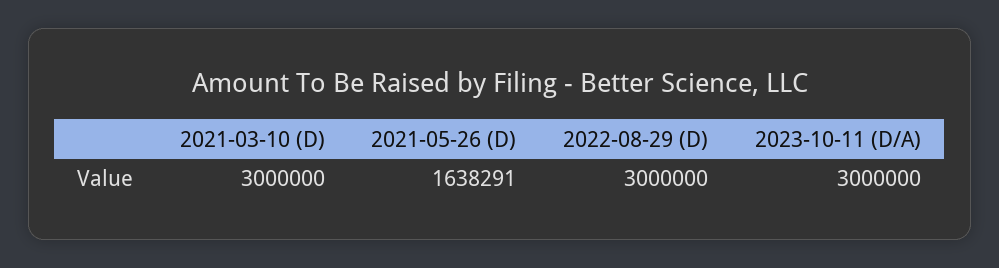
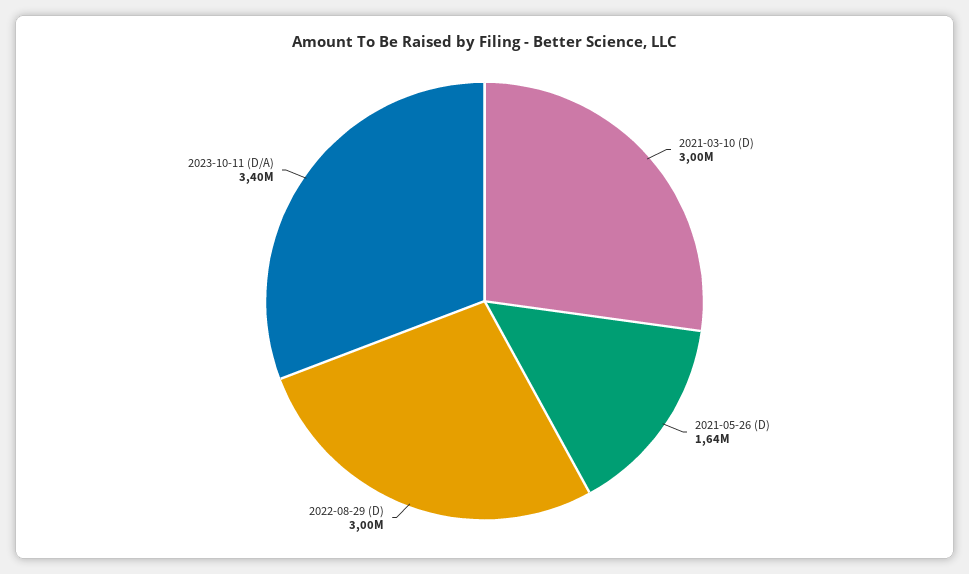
  {
    "2021-03-10 (D)": 3000000,
    "2021-05-26 (D)": 1638291,
    "2022-08-29 (D)": 3000000,
-   "2023-10-11 (D/A)": 3000000
+   "2023-10-11 (D/A)": 3400000
  }

